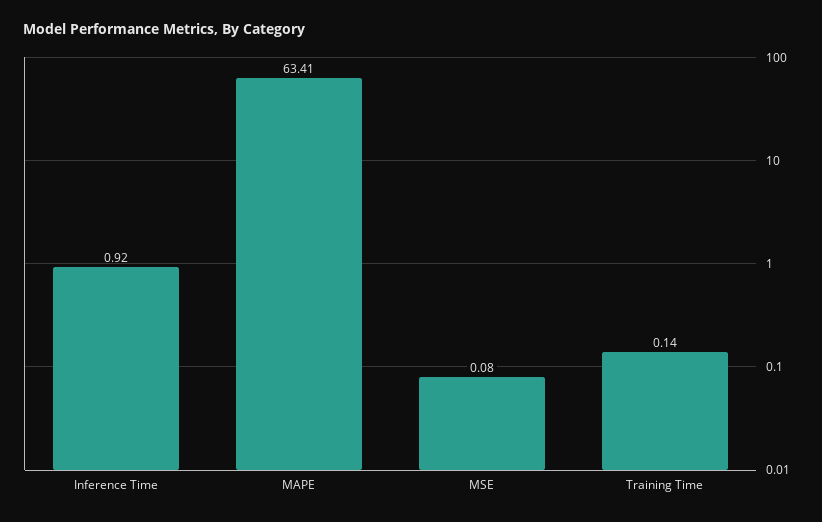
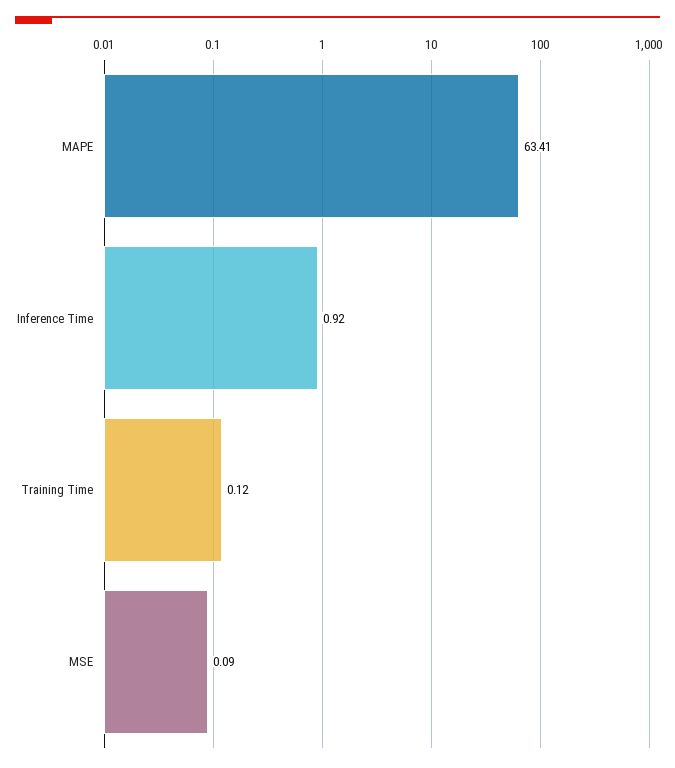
  {
    "Inference Time": 0.92,
    "MAPE": 63.41,
-   "MSE": 0.08,
+   "MSE": 0.09,
-   "Training Time": 0.14
+   "Training Time": 0.12
  }

